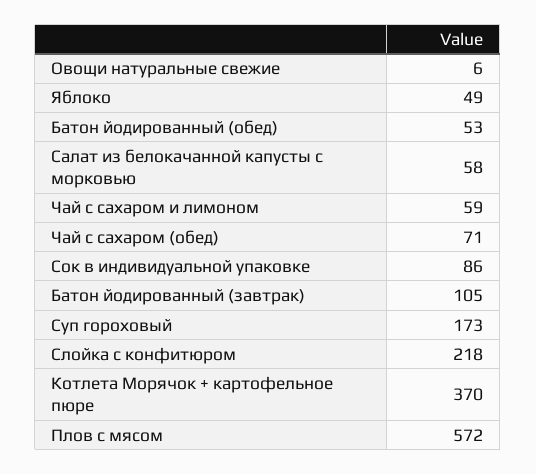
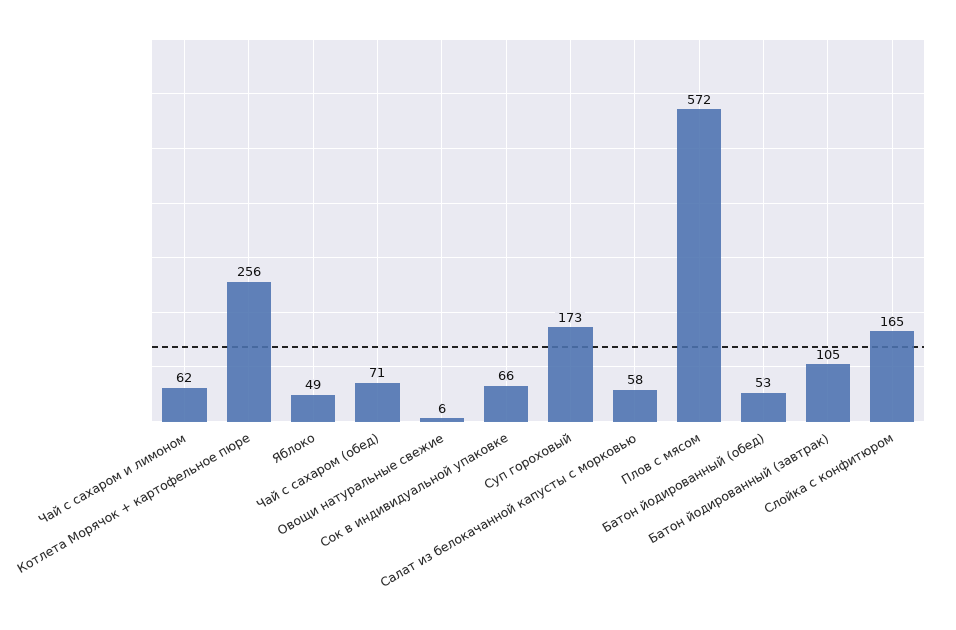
  {
    "Овощи натуральные свежие": 6,
    "Яблоко": 49,
    "Батон йодированный (обед)": 53,
    "Салат из белокачанной капусты с морковью": 58,
-   "Чай с сахаром и лимоном": 59,
+   "Чай с сахаром и лимоном": 62,
    "Чай с сахаром (обед)": 71,
-   "Сок в индивидуальной упаковке": 86,
+   "Сок в индивидуальной упаковке": 66,
    "Батон йодированный (завтрак)": 105,
    "Суп гороховый": 173,
-   "Слойка с конфитюром": 218,
+   "Слойка с конфитюром": 165,
-   "Котлета Морячок + картофельное пюре": 370,
+   "Котлета Морячок + картофельное пюре": 256,
    "Плов с мясом": 572
  }

